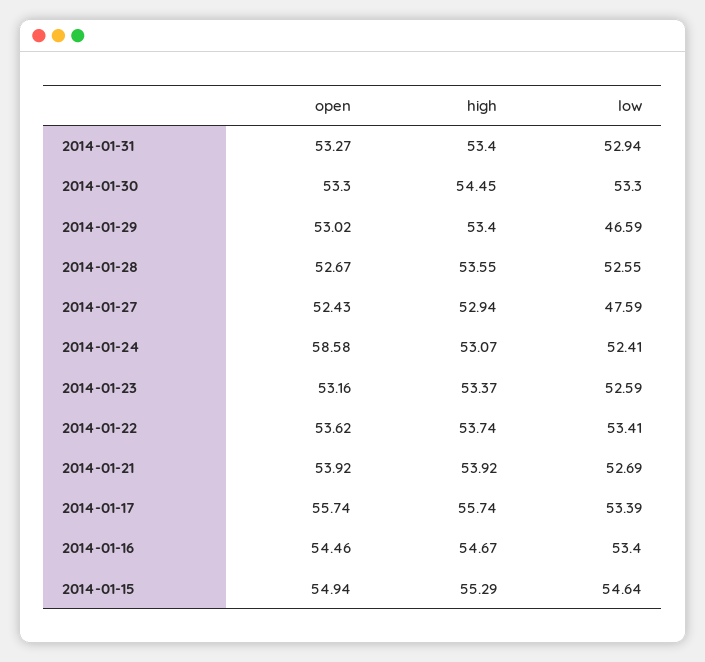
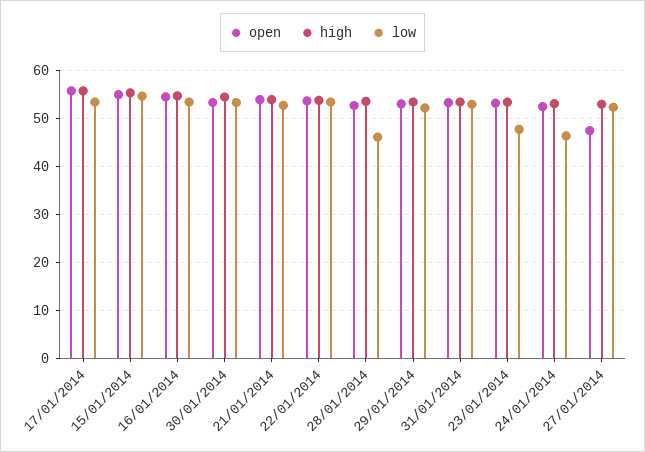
  {
    "open": {
      "2014-01-31": 53.27,
      "2014-01-30": 53.3,
      "2014-01-29": 53.02,
      "2014-01-28": 52.67,
-     "2014-01-27": 52.43,
+     "2014-01-27": 48,
-     "2014-01-24": 58.58,
+     "2014-01-24": 52,
      "2014-01-23": 53.16,
      "2014-01-22": 53.62,
      "2014-01-21": 53.92,
      "2014-01-17": 55.74,
      "2014-01-16": 54.46,
      "2014-01-15": 54.94
    },
    "high": {
      "2014-01-31": 53.4,
      "2014-01-30": 54.45,
      "2014-01-29": 53.4,
      "2014-01-28": 53.55,
      "2014-01-27": 52.94,
      "2014-01-24": 53.07,
      "2014-01-23": 53.37,
      "2014-01-22": 53.74,
      "2014-01-21": 53.92,
      "2014-01-17": 55.74,
      "2014-01-16": 54.67,
      "2014-01-15": 55.29
    },
    "low": {
      "2014-01-31": 52.94,
      "2014-01-30": 53.3,
-     "2014-01-29": 46.59,
+     "2014-01-29": 52,
-     "2014-01-28": 52.55,
+     "2014-01-28": 46,
-     "2014-01-27": 47.59,
+     "2014-01-27": 52,
-     "2014-01-24": 52.41,
+     "2014-01-24": 46,
-     "2014-01-23": 52.59,
+     "2014-01-23": 48,
      "2014-01-22": 53.41,
      "2014-01-21": 52.69,
      "2014-01-17": 53.39,
      "2014-01-16": 53.4,
      "2014-01-15": 54.64
    }
  }

